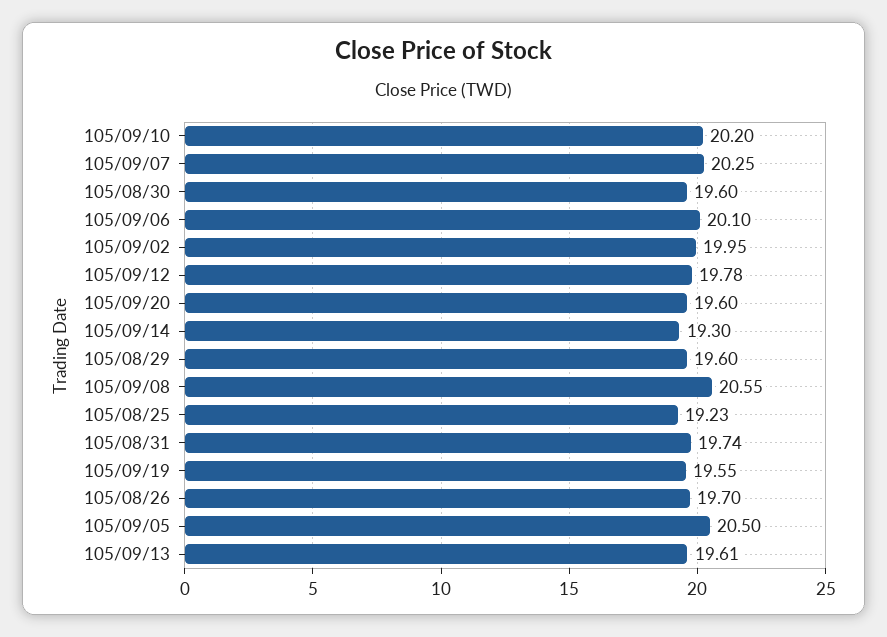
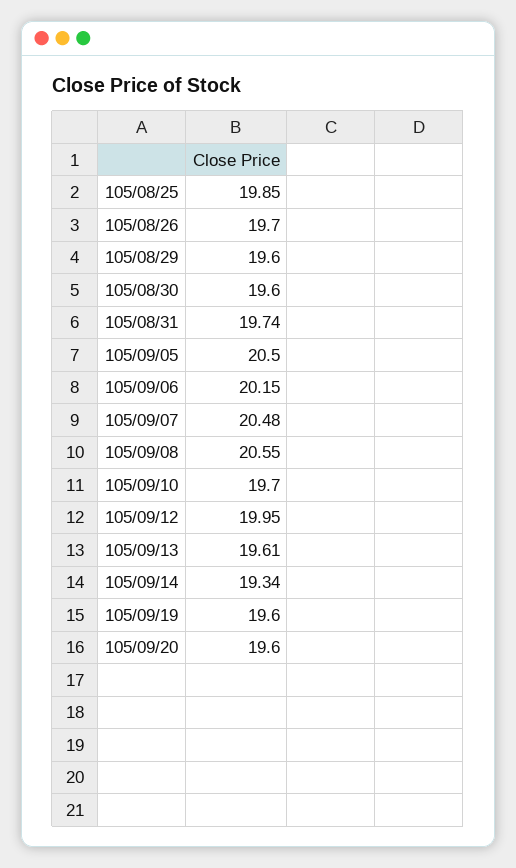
  {
-   "105/09/10": 20.2,
+   "105/09/10": 19.7,
-   "105/09/07": 20.25,
+   "105/09/07": 20.48,
    "105/08/30": 19.6,
-   "105/09/06": 20.1,
+   "105/09/06": 20.15,
-   "105/09/02": 19.95,
-   "105/09/12": 19.78,
+   "105/09/12": 19.95,
    "105/09/20": 19.6,
-   "105/09/14": 19.3,
+   "105/09/14": 19.34,
    "105/08/29": 19.6,
    "105/09/08": 20.55,
-   "105/08/25": 19.23,
+   "105/08/25": 19.85,
    "105/08/31": 19.74,
-   "105/09/19": 19.55,
+   "105/09/19": 19.6,
    "105/08/26": 19.7,
    "105/09/05": 20.5,
    "105/09/13": 19.61
  }

